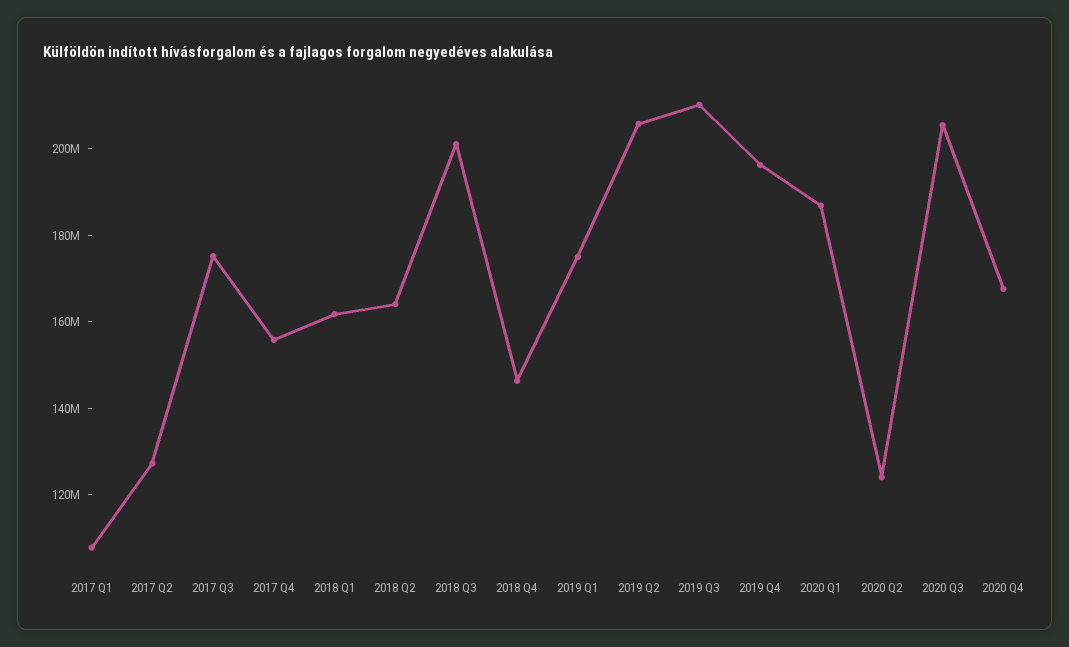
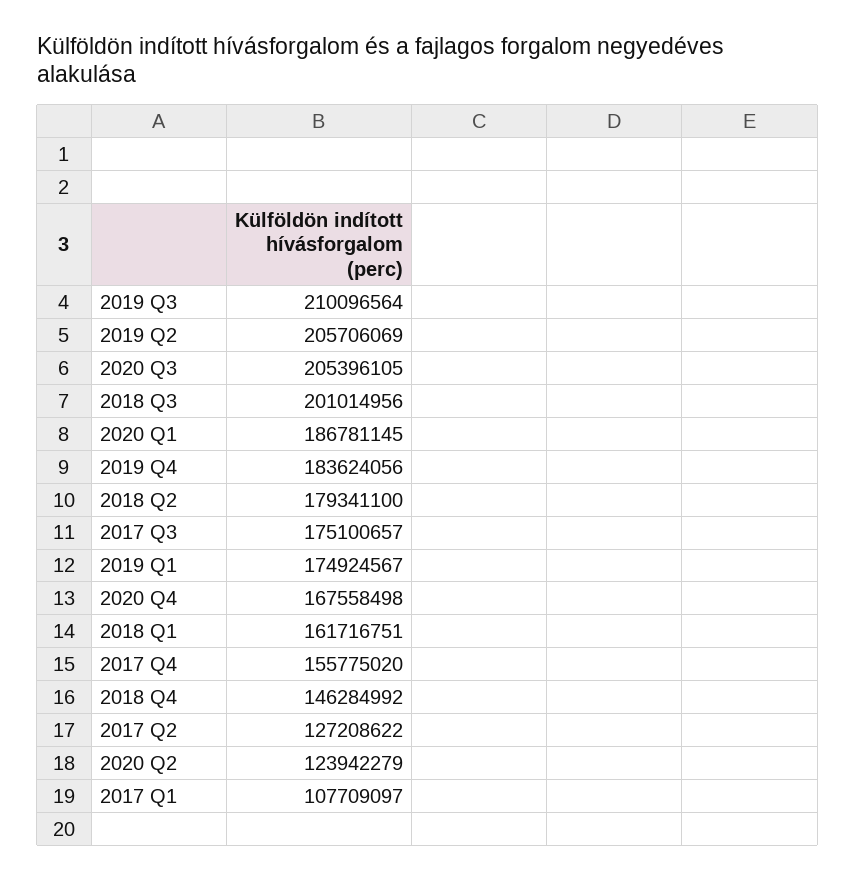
  {
    "2017 Q1": 107709097,
    "2017 Q2": 127208622,
    "2017 Q3": 175100657,
    "2017 Q4": 155775020,
    "2018 Q1": 161716751,
-   "2018 Q2": 165000000,
+   "2018 Q2": 179341100,
    "2018 Q3": 201014956,
    "2018 Q4": 146284992,
    "2019 Q1": 174924567,
    "2019 Q2": 205706069,
    "2019 Q3": 210096564,
-   "2019 Q4": 195000000,
+   "2019 Q4": 183624056,
    "2020 Q1": 186781145,
    "2020 Q2": 123942279,
    "2020 Q3": 205396105,
    "2020 Q4": 167558498
  }

